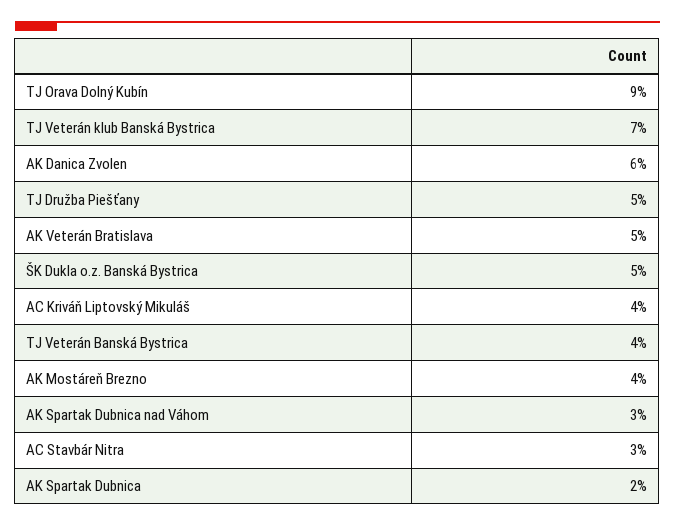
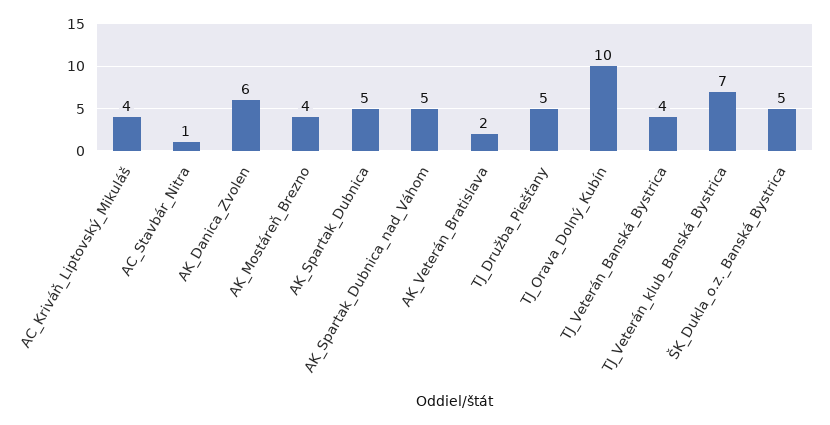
  {
-   "TJ Orava Dolný Kubín": 9,
+   "TJ Orava Dolný Kubín": 10,
    "TJ Veterán klub Banská Bystrica": 7,
    "AK Danica Zvolen": 6,
    "TJ Družba Piešťany": 5,
-   "AK Veterán Bratislava": 5,
+   "AK Veterán Bratislava": 2,
    "ŠK Dukla o.z. Banská Bystrica": 5,
    "AC Kriváň Liptovský Mikuláš": 4,
    "TJ Veterán Banská Bystrica": 4,
    "AK Mostáreň Brezno": 4,
-   "AK Spartak Dubnica nad Váhom": 3,
+   "AK Spartak Dubnica nad Váhom": 5,
-   "AC Stavbár Nitra": 3,
+   "AC Stavbár Nitra": 1,
-   "AK Spartak Dubnica": 2
+   "AK Spartak Dubnica": 5
  }

